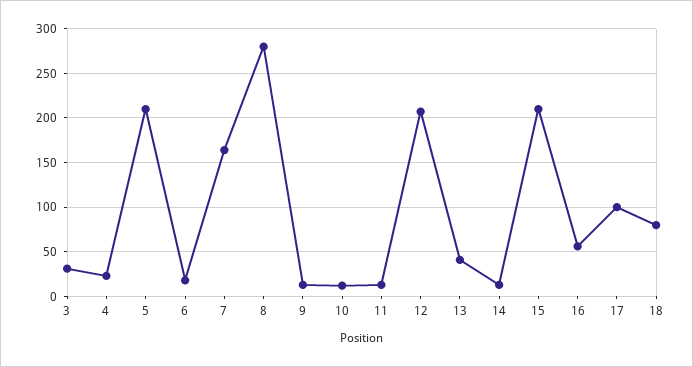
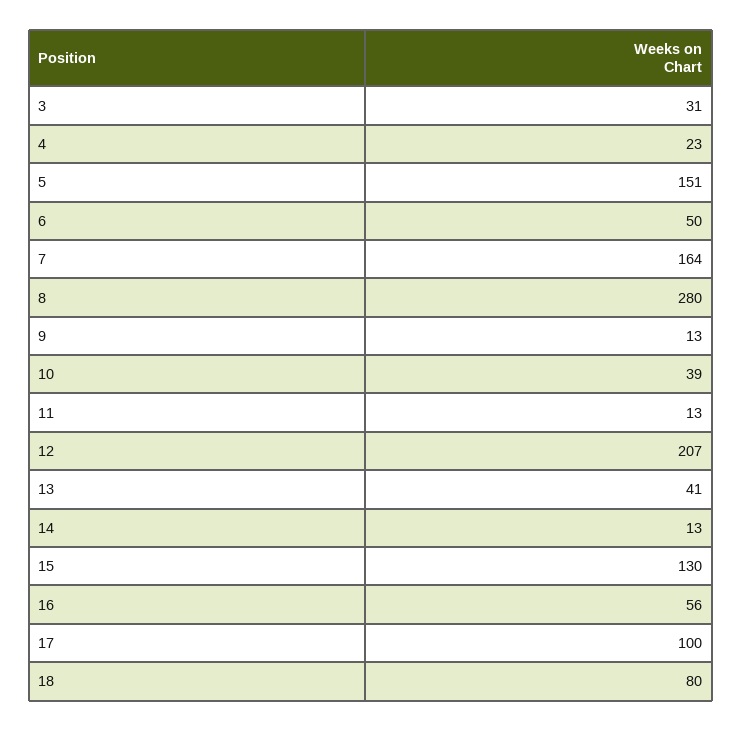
  {
    "3": 31,
    "4": 23,
-   "5": 210,
+   "5": 151,
-   "6": 20,
+   "6": 50,
    "7": 164,
    "8": 280,
    "9": 13,
-   "10": 10,
+   "10": 39,
    "11": 13,
    "12": 207,
    "13": 41,
    "14": 13,
-   "15": 210,
+   "15": 130,
    "16": 56,
    "17": 100,
    "18": 80
  }

